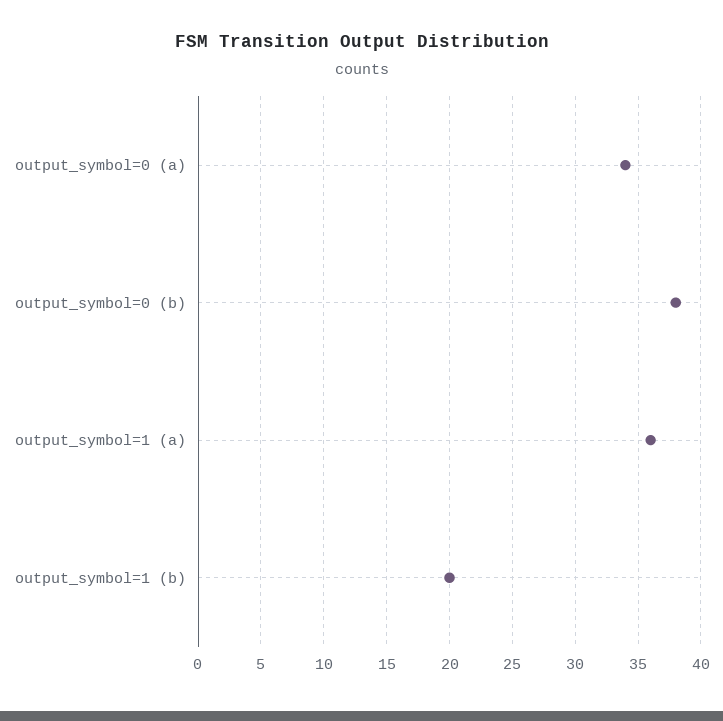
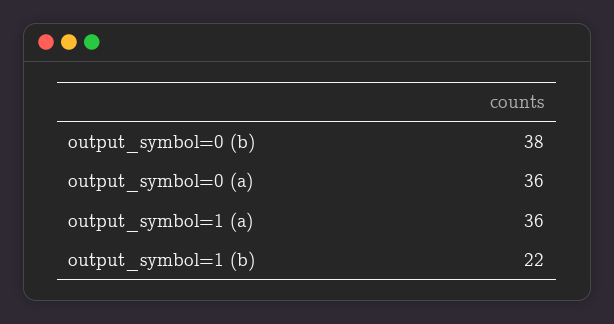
  {
-   "output_symbol=0 (a)": 34,
+   "output_symbol=0 (a)": 36,
    "output_symbol=0 (b)": 38,
    "output_symbol=1 (a)": 36,
-   "output_symbol=1 (b)": 20
+   "output_symbol=1 (b)": 22
  }

